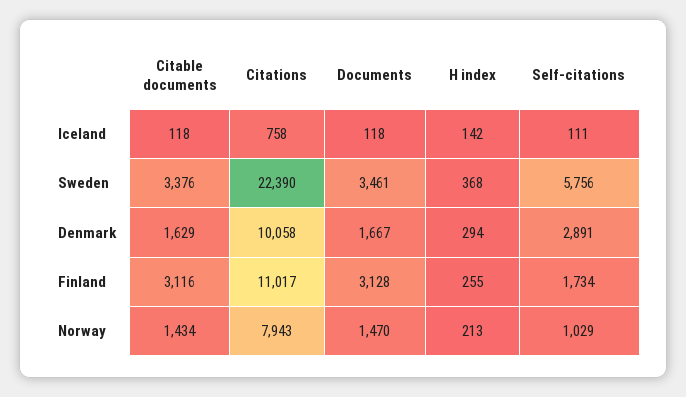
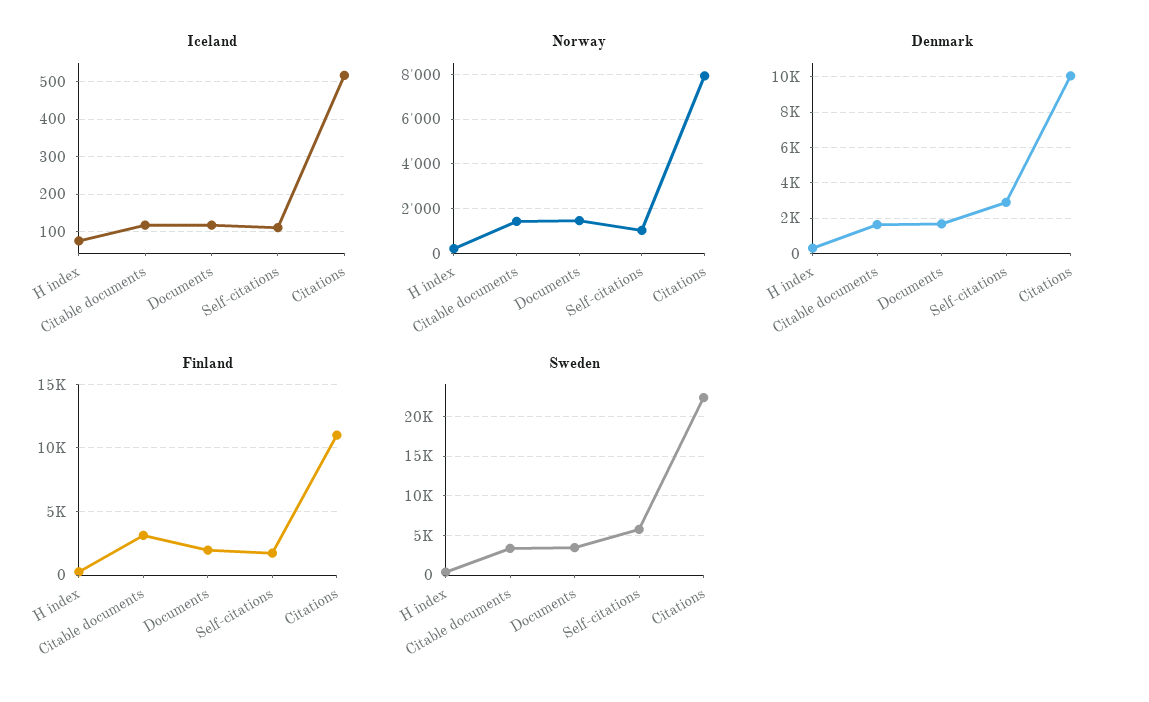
  {
    "Iceland": {
      "Citable documents": 118,
-     "Citations": 758,
+     "Citations": 520,
      "Documents": 118,
-     "H index": 142,
+     "H index": 80,
      "Self-citations": 111
    },
    "Sweden": {
      "Citable documents": 3376,
      "Citations": 22390,
      "Documents": 3461,
      "H index": 368,
      "Self-citations": 5756
    },
    "Denmark": {
      "Citable documents": 1629,
      "Citations": 10058,
      "Documents": 1667,
      "H index": 294,
      "Self-citations": 2891
    },
    "Finland": {
      "Citable documents": 3116,
      "Citations": 11017,
-     "Documents": 3128,
+     "Documents": 2000,
      "H index": 255,
      "Self-citations": 1734
    },
    "Norway": {
      "Citable documents": 1434,
      "Citations": 7943,
      "Documents": 1470,
      "H index": 213,
      "Self-citations": 1029
    }
  }

